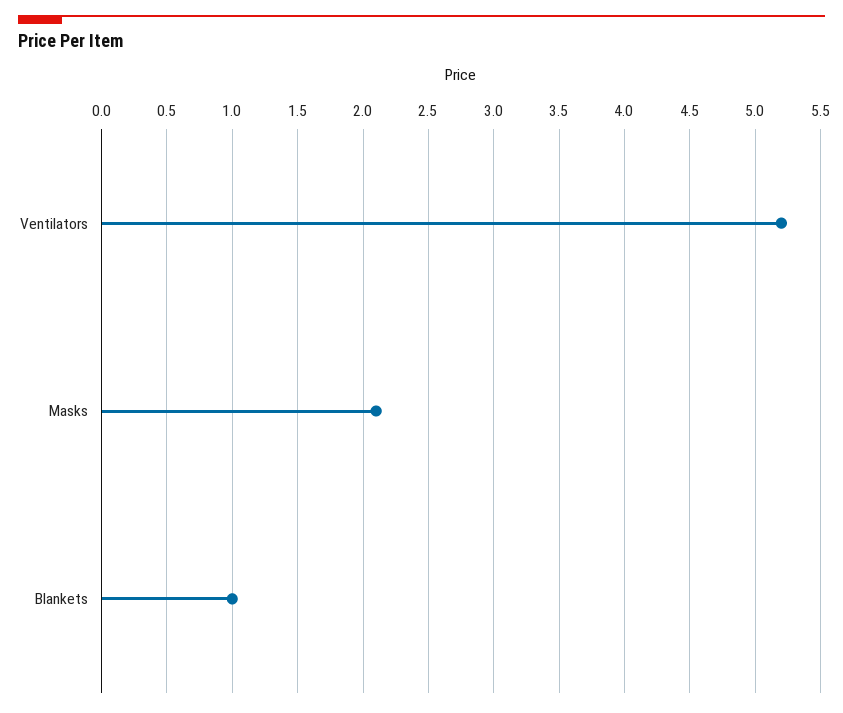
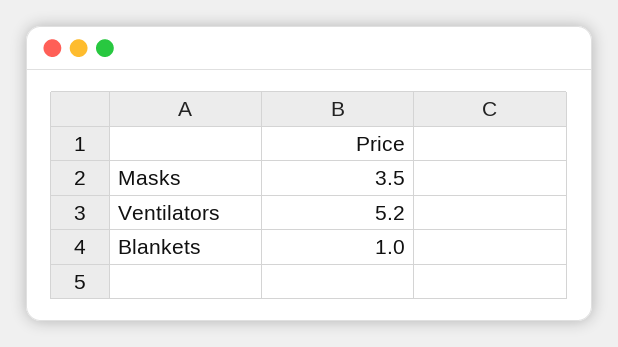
  {
    "Ventilators": 5.2,
-   "Masks": 2.1,
+   "Masks": 3.5,
    "Blankets": 1
  }

